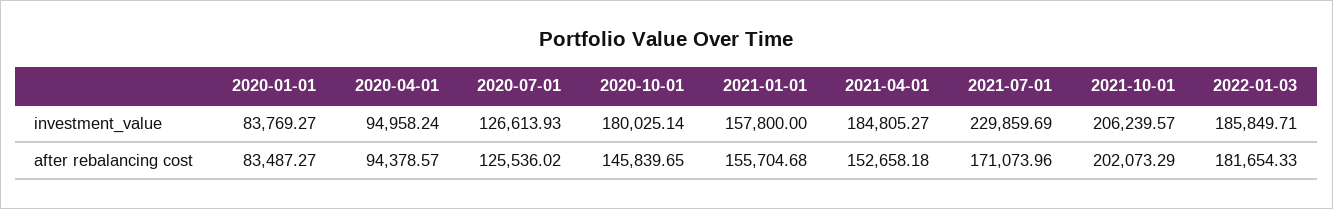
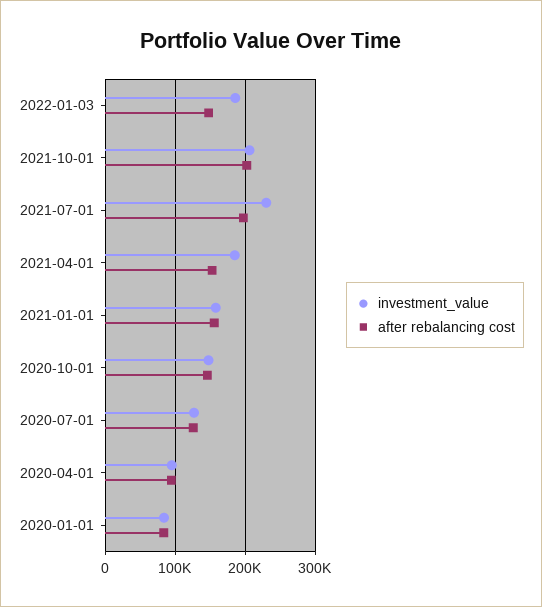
  {
    "investment_value": {
      "2020-01-01": 83769.27,
      "2020-04-01": 94958.24,
      "2020-07-01": 126613.93,
-     "2020-10-01": 180025.14,
+     "2020-10-01": 150000,
      "2021-01-01": 157800,
      "2021-04-01": 184805.27,
      "2021-07-01": 229859.69,
      "2021-10-01": 206239.57,
      "2022-01-03": 185849.71
    },
    "after rebalancing cost": {
      "2020-01-01": 83487.27,
      "2020-04-01": 94378.57,
      "2020-07-01": 125536.02,
      "2020-10-01": 145839.65,
      "2021-01-01": 155704.68,
      "2021-04-01": 152658.18,
-     "2021-07-01": 171073.96,
+     "2021-07-01": 200000,
      "2021-10-01": 202073.29,
-     "2022-01-03": 181654.33
+     "2022-01-03": 150000
    }
  }

